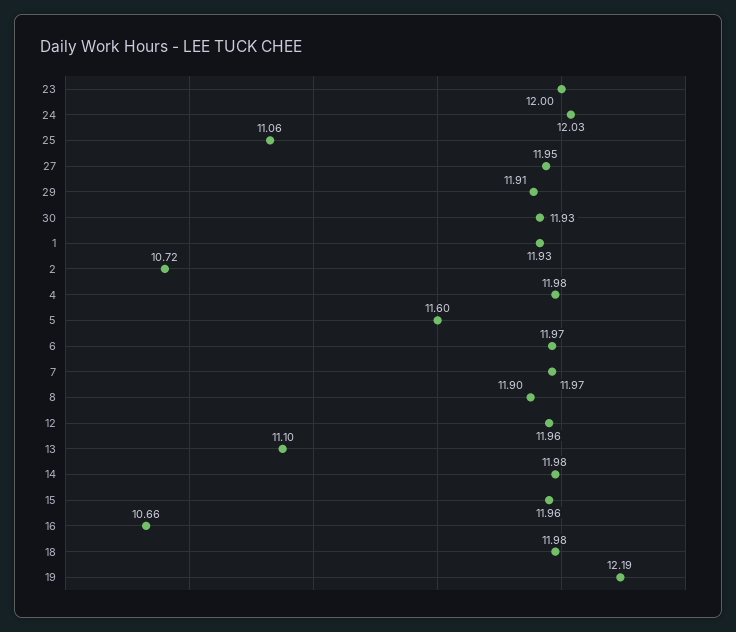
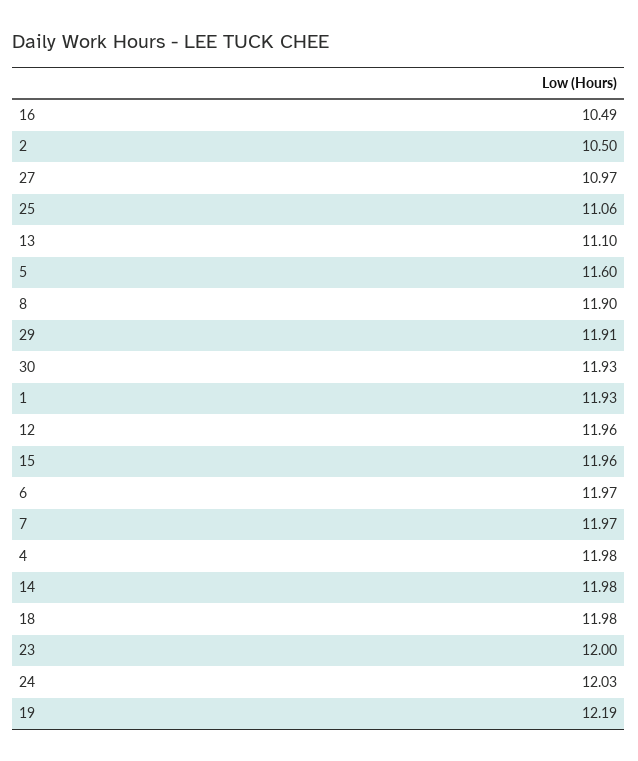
  {
    "23": 12,
    "24": 12.03,
    "25": 11.06,
-   "27": 11.95,
+   "27": 10.97,
    "29": 11.91,
    "30": 11.93,
    "1": 11.93,
-   "2": 10.72,
+   "2": 10.5,
    "4": 11.98,
    "5": 11.6,
    "6": 11.97,
    "7": 11.97,
    "8": 11.9,
    "12": 11.96,
    "13": 11.1,
    "14": 11.98,
    "15": 11.96,
-   "16": 10.66,
+   "16": 10.49,
    "18": 11.98,
    "19": 12.19
  }

